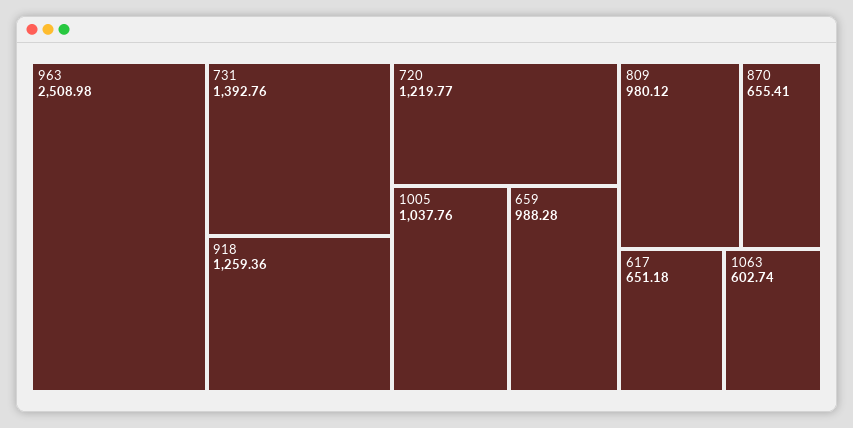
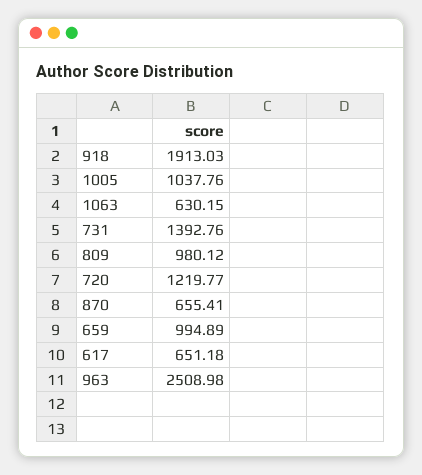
  {
    "963": 2508.98,
    "731": 1392.76,
-   "918": 1259.36,
+   "918": 1913.03,
    "720": 1219.77,
    "1005": 1037.76,
-   "659": 988.28,
+   "659": 994.89,
    "809": 980.12,
    "870": 655.41,
    "617": 651.18,
-   "1063": 602.74
+   "1063": 630.15
  }

